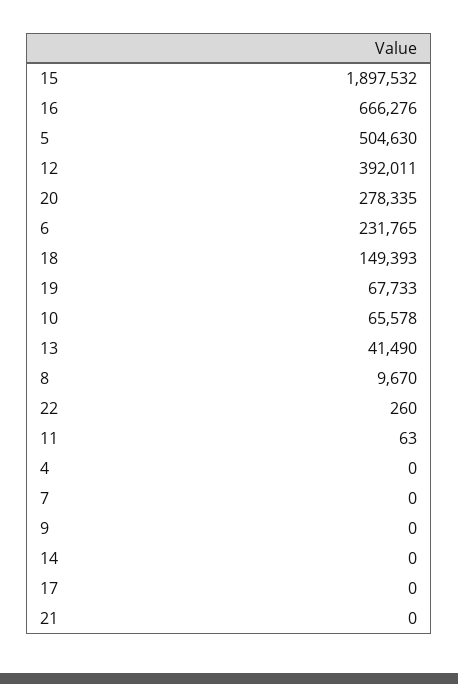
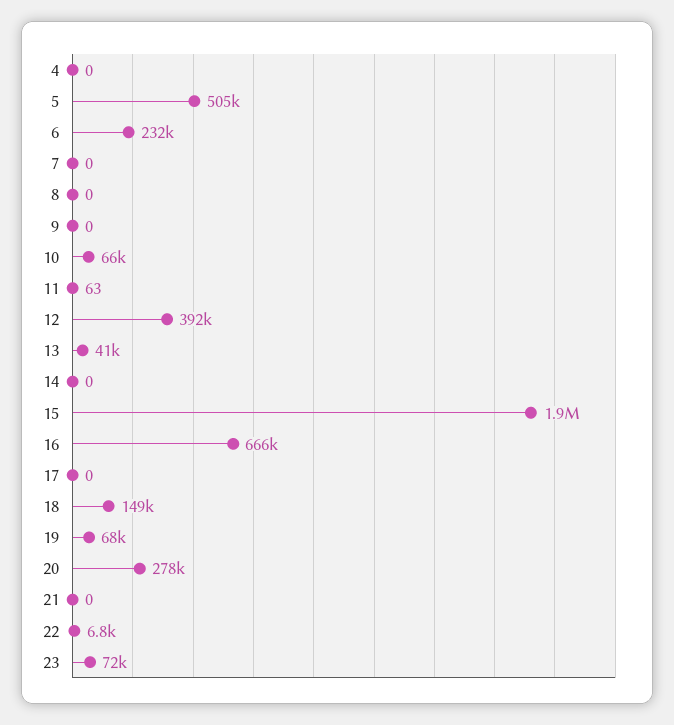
  {
    "15": 1897532,
    "16": 666276,
    "5": 504630,
    "12": 392011,
    "20": 278335,
    "6": 231765,
    "18": 149393,
    "19": 67733,
    "10": 65578,
    "13": 41490,
-   "8": 9670,
+   "8": 0,
-   "22": 260,
+   "22": 6800,
    "11": 63,
    "4": 0,
    "7": 0,
    "9": 0,
    "14": 0,
    "17": 0,
-   "21": 0
+   "21": 0,
+   "23": 72000
  }

